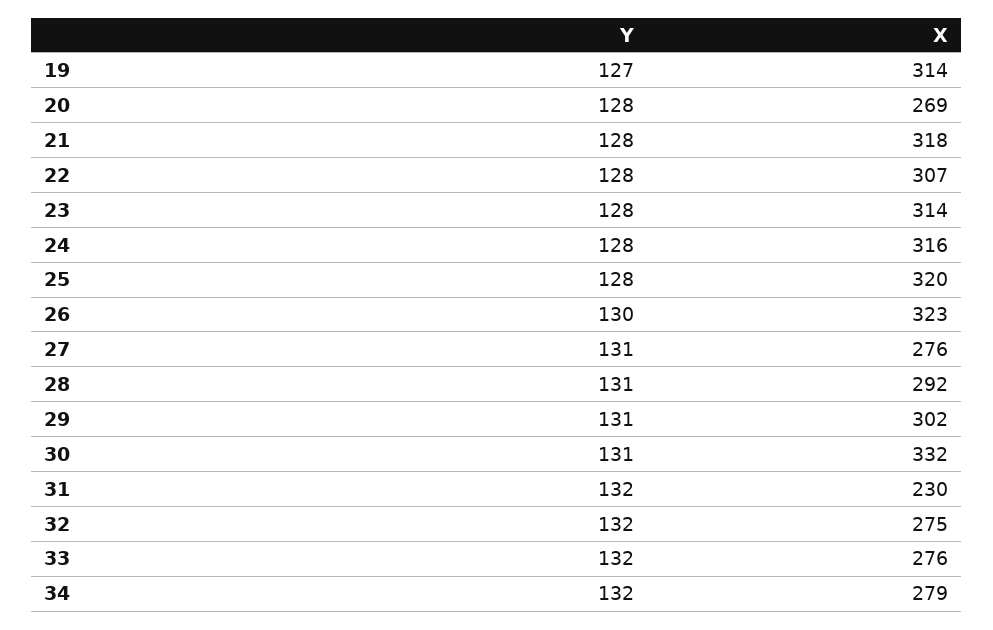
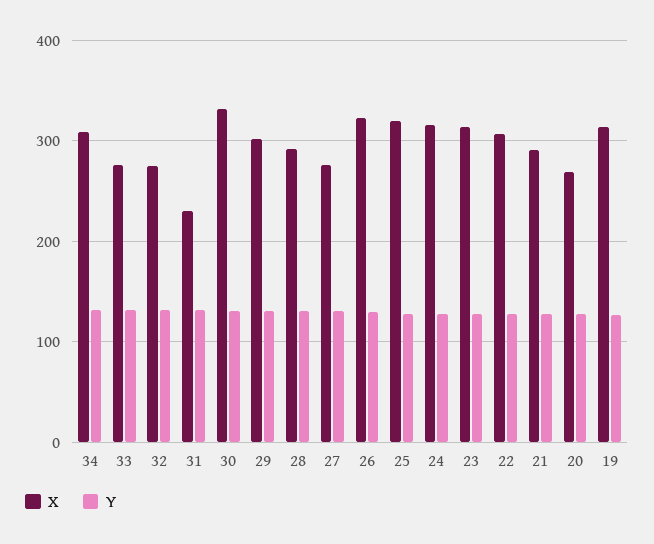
  {
    "Y": {
      "19": 127,
      "20": 128,
      "21": 128,
      "22": 128,
      "23": 128,
      "24": 128,
      "25": 128,
      "26": 130,
      "27": 131,
      "28": 131,
      "29": 131,
      "30": 131,
      "31": 132,
      "32": 132,
      "33": 132,
      "34": 132
    },
    "X": {
      "19": 314,
      "20": 269,
-     "21": 318,
+     "21": 290,
      "22": 307,
      "23": 314,
      "24": 316,
      "25": 320,
      "26": 323,
      "27": 276,
      "28": 292,
      "29": 302,
      "30": 332,
      "31": 230,
      "32": 275,
      "33": 276,
-     "34": 279
+     "34": 310
    }
  }

